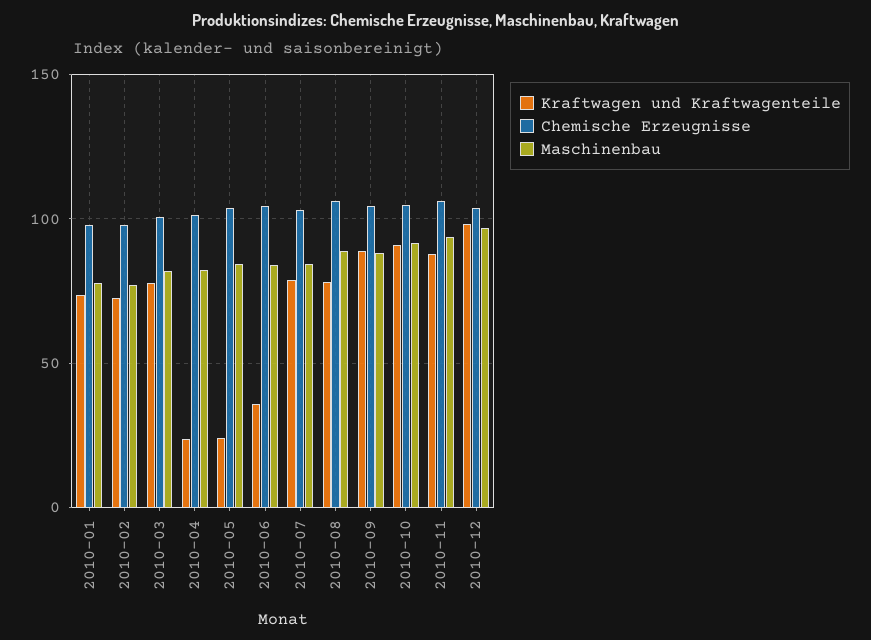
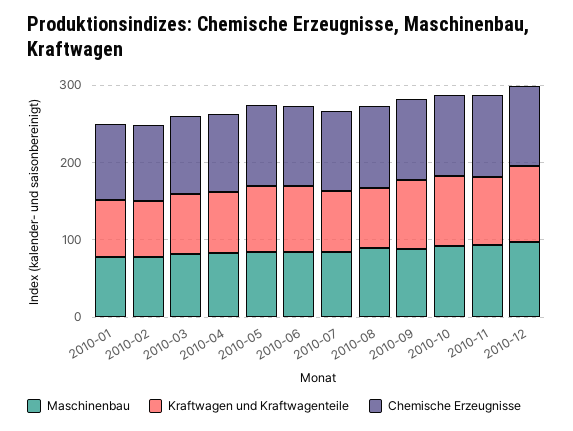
  {
    "Kraftwagen und Kraftwagenteile": {
      "2010-01": 75,
      "2010-02": 75,
      "2010-03": 80,
-     "2010-04": 25,
+     "2010-04": 80,
-     "2010-05": 25,
+     "2010-05": 80,
-     "2010-06": 35,
+     "2010-06": 80,
      "2010-07": 80,
      "2010-08": 80,
      "2010-09": 90,
      "2010-10": 90,
      "2010-11": 90,
      "2010-12": 100
    },
    "Chemische Erzeugnisse": {
      "2010-01": 100,
      "2010-02": 100,
      "2010-03": 100,
      "2010-04": 100,
      "2010-05": 105,
      "2010-06": 105,
      "2010-07": 105,
      "2010-08": 105,
      "2010-09": 105,
      "2010-10": 105,
      "2010-11": 105,
      "2010-12": 105
    },
    "Maschinenbau": {
      "2010-01": 80,
      "2010-02": 75,
      "2010-03": 80,
      "2010-04": 80,
      "2010-05": 85,
      "2010-06": 85,
      "2010-07": 85,
      "2010-08": 90,
      "2010-09": 90,
      "2010-10": 90,
      "2010-11": 95,
      "2010-12": 95
    }
  }

